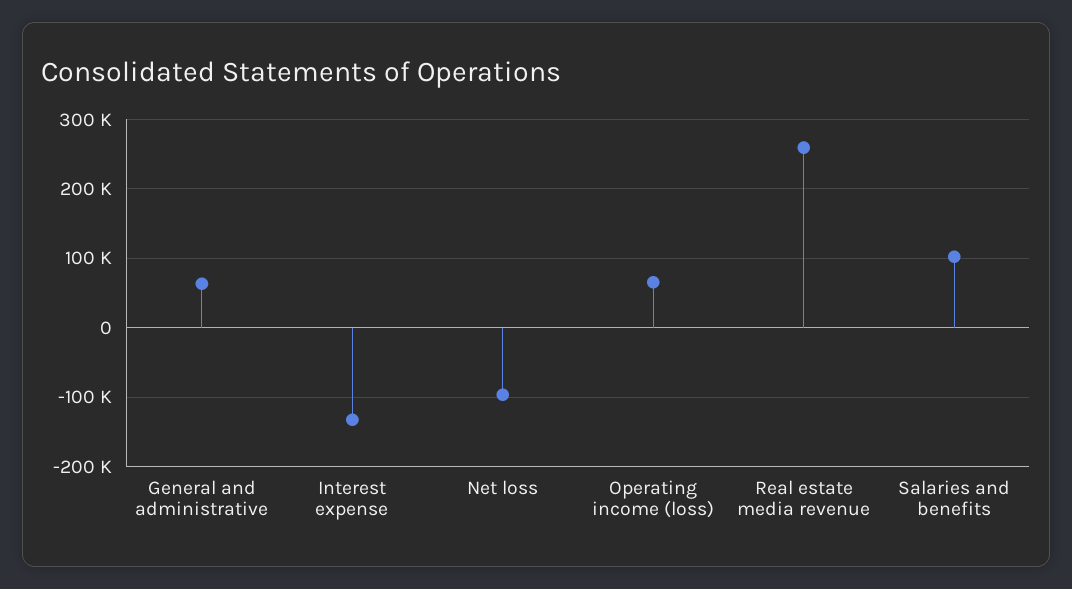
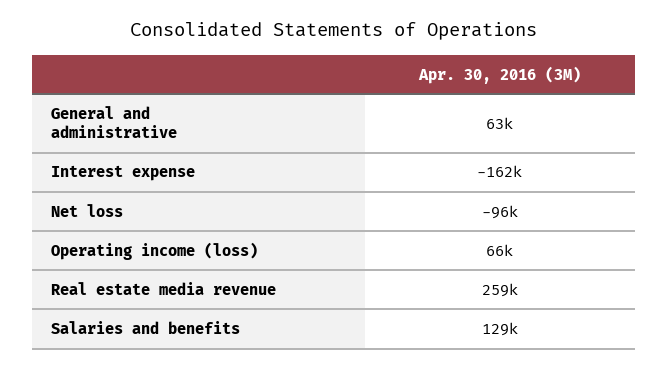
  {
    "General and administrative": 63000,
-   "Interest expense": -130000,
+   "Interest expense": -162000,
    "Net loss": -96000,
    "Operating income (loss)": 66000,
    "Real estate media revenue": 259000,
-   "Salaries and benefits": 100000
+   "Salaries and benefits": 129000
  }

